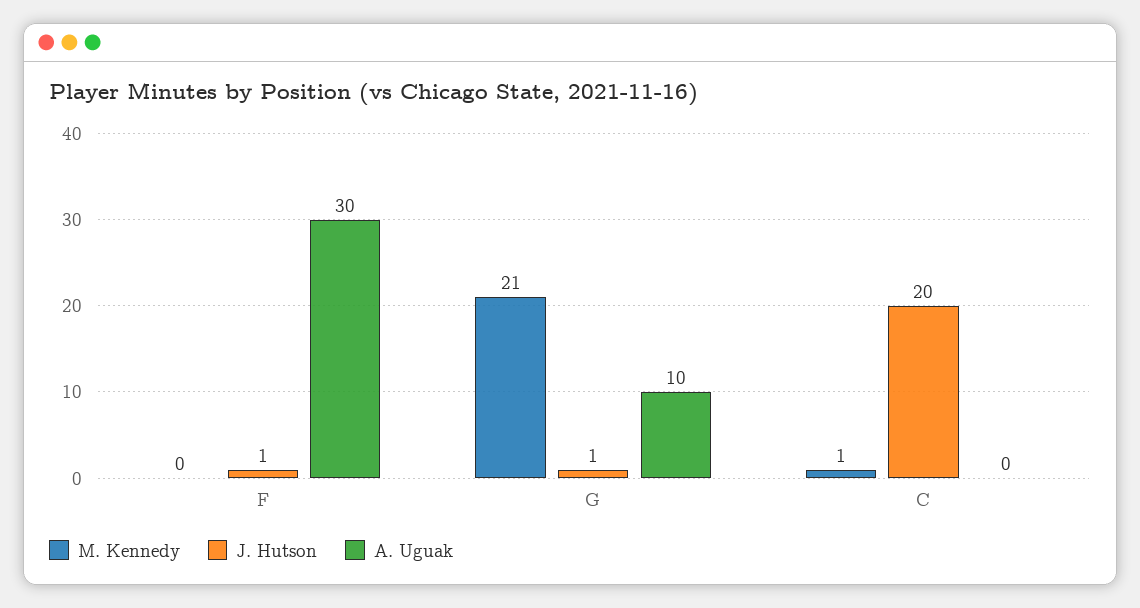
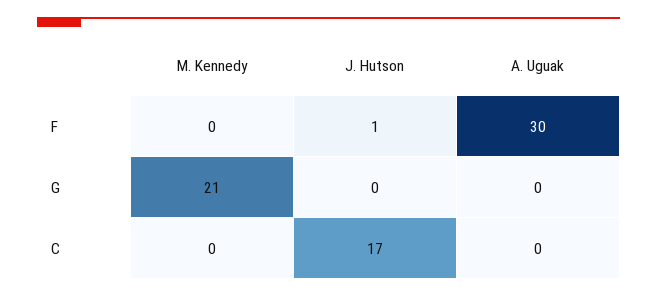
  {
    "M. Kennedy": {
      "F": 0,
      "G": 21,
-     "C": 1
+     "C": 0
    },
    "J. Hutson": {
      "F": 1,
-     "G": 1,
+     "G": 0,
-     "C": 20
+     "C": 17
    },
    "A. Uguak": {
      "F": 30,
-     "G": 10,
+     "G": 0,
      "C": 0
    }
  }

